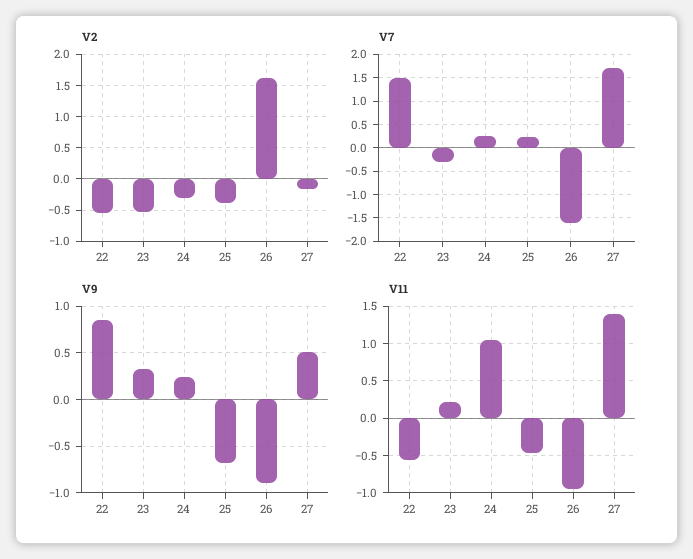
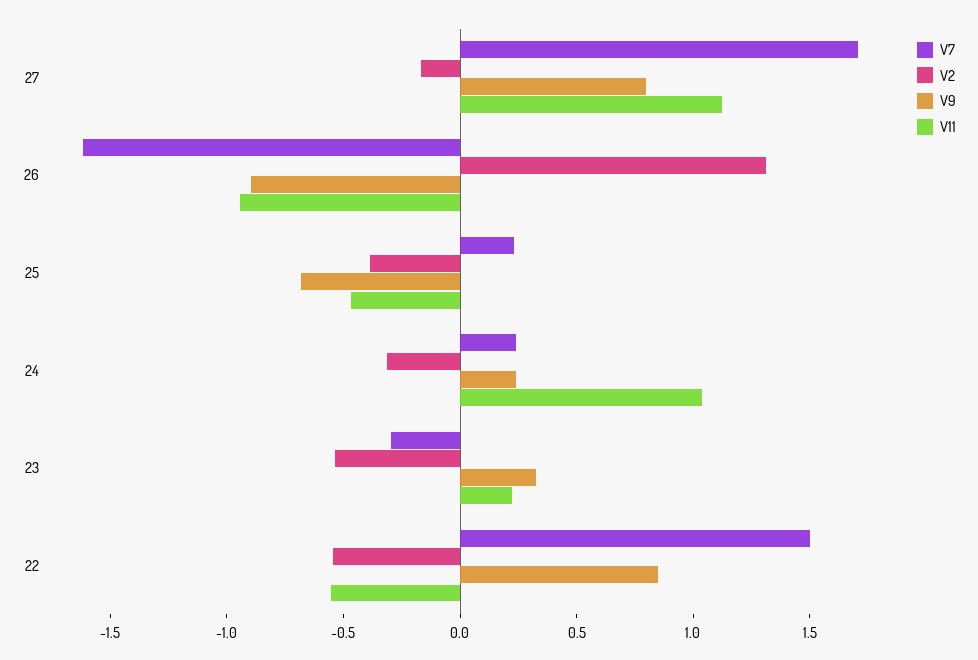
  {
    "V2": {
      "22": -0.5,
      "23": -0.5,
      "24": -0.3,
      "25": -0.4,
-     "26": 1.6,
+     "26": 1.3,
      "27": -0.2
    },
    "V7": {
      "22": 1.5,
      "23": -0.3,
      "24": 0.2,
      "25": 0.2,
      "26": -1.6,
      "27": 1.7
    },
    "V9": {
      "22": 0.9,
      "23": 0.3,
      "24": 0.2,
      "25": -0.7,
      "26": -0.9,
-     "27": 0.5
+     "27": 0.8
    },
    "V11": {
      "22": -0.6,
      "23": 0.2,
      "24": 1,
      "25": -0.5,
      "26": -0.9,
-     "27": 1.4
+     "27": 1.1
    }
  }

